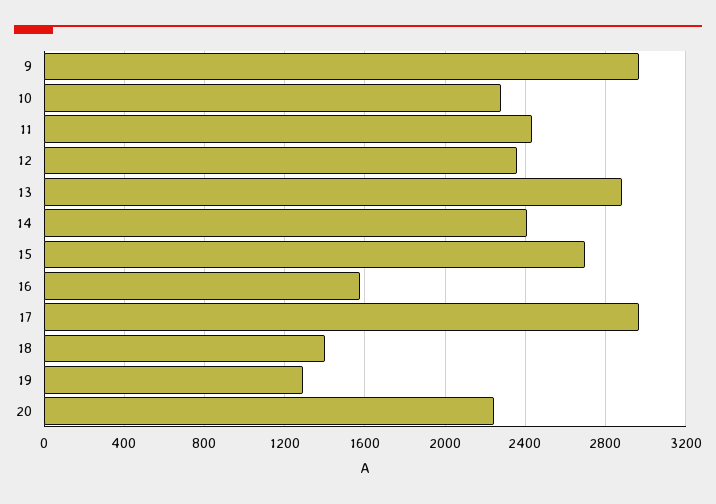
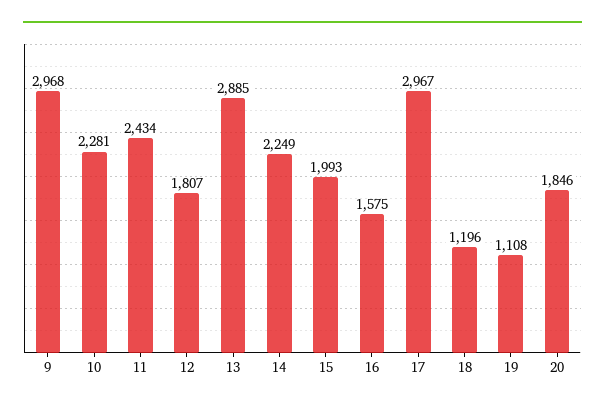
  {
    "9": 2968,
    "10": 2281,
    "11": 2434,
-   "12": 2350,
+   "12": 1807,
    "13": 2885,
-   "14": 2400,
+   "14": 2249,
-   "15": 2700,
+   "15": 1993,
    "16": 1575,
    "17": 2967,
-   "18": 1400,
+   "18": 1196,
-   "19": 1300,
+   "19": 1108,
-   "20": 2250
+   "20": 1846
  }

